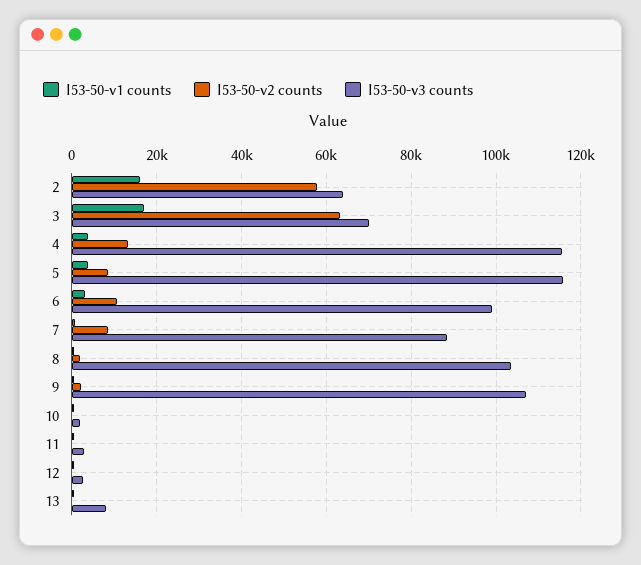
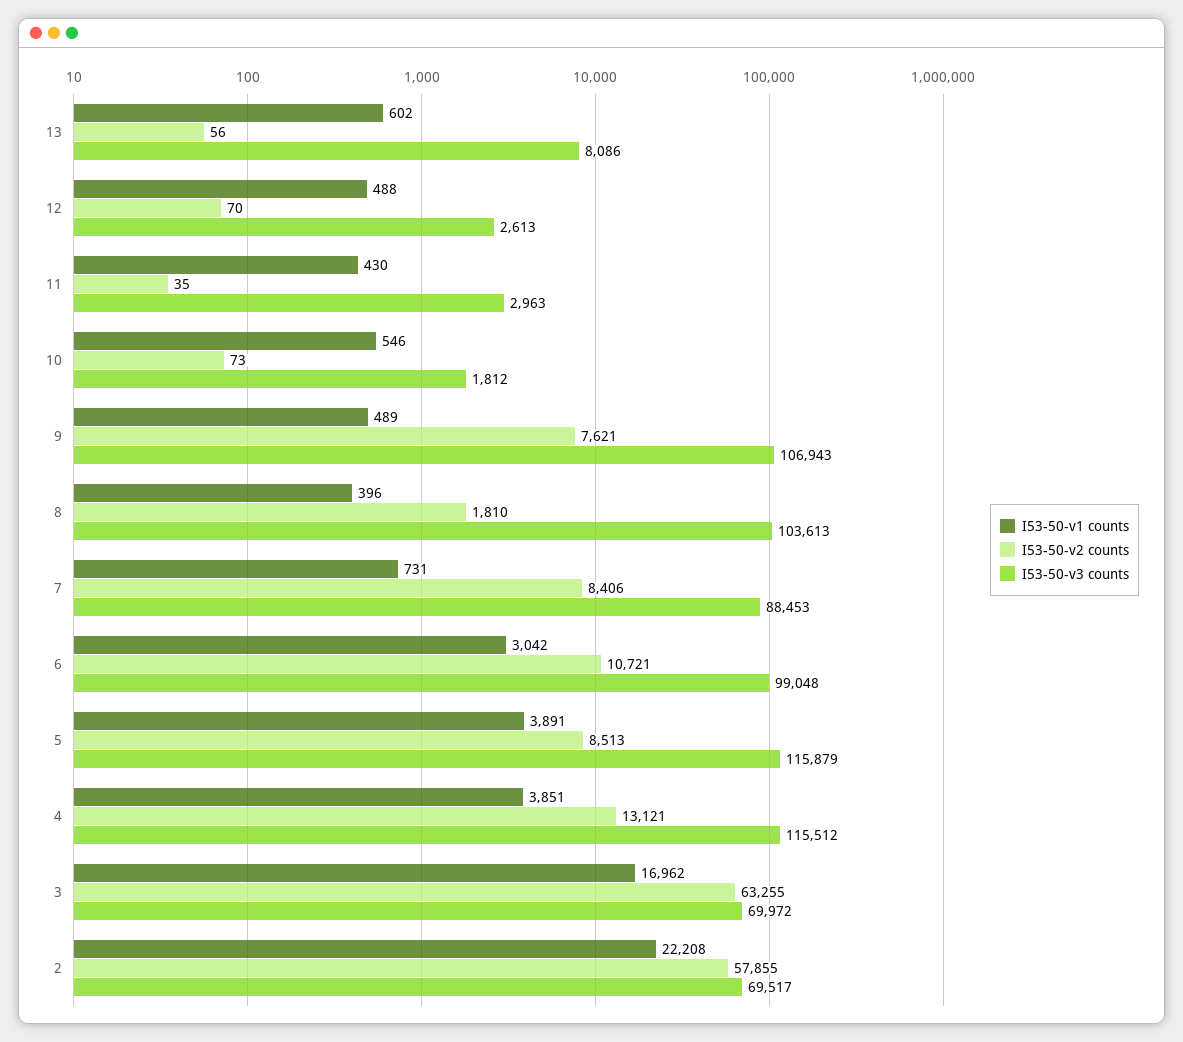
  {
    "I53-50-v1 counts": {
-     "2": 16000,
+     "2": 22208,
      "3": 16962,
      "4": 3851,
      "5": 3891,
      "6": 3042,
      "7": 731,
      "8": 396,
      "9": 489,
      "10": 546,
      "11": 430,
      "12": 488,
      "13": 602
    },
    "I53-50-v2 counts": {
      "2": 57855,
      "3": 63255,
      "4": 13121,
      "5": 8513,
      "6": 10721,
      "7": 8406,
      "8": 1810,
-     "9": 2000,
+     "9": 7621,
      "10": 73,
      "11": 35,
      "12": 70,
      "13": 56
    },
    "I53-50-v3 counts": {
-     "2": 64000,
+     "2": 69517,
      "3": 69972,
      "4": 115512,
      "5": 115879,
      "6": 99048,
      "7": 88453,
      "8": 103613,
      "9": 106943,
      "10": 1812,
      "11": 2963,
      "12": 2613,
      "13": 8086
    }
  }

